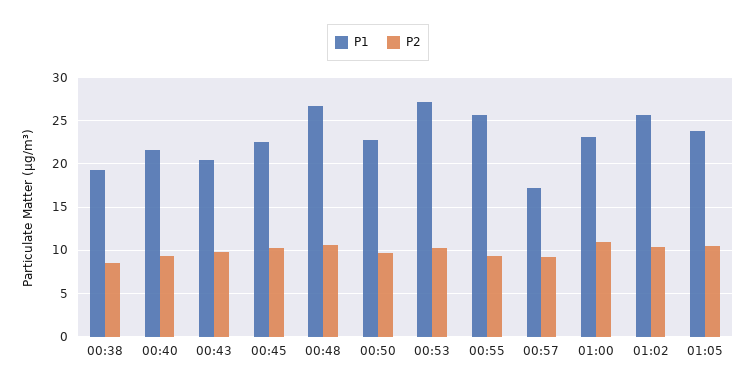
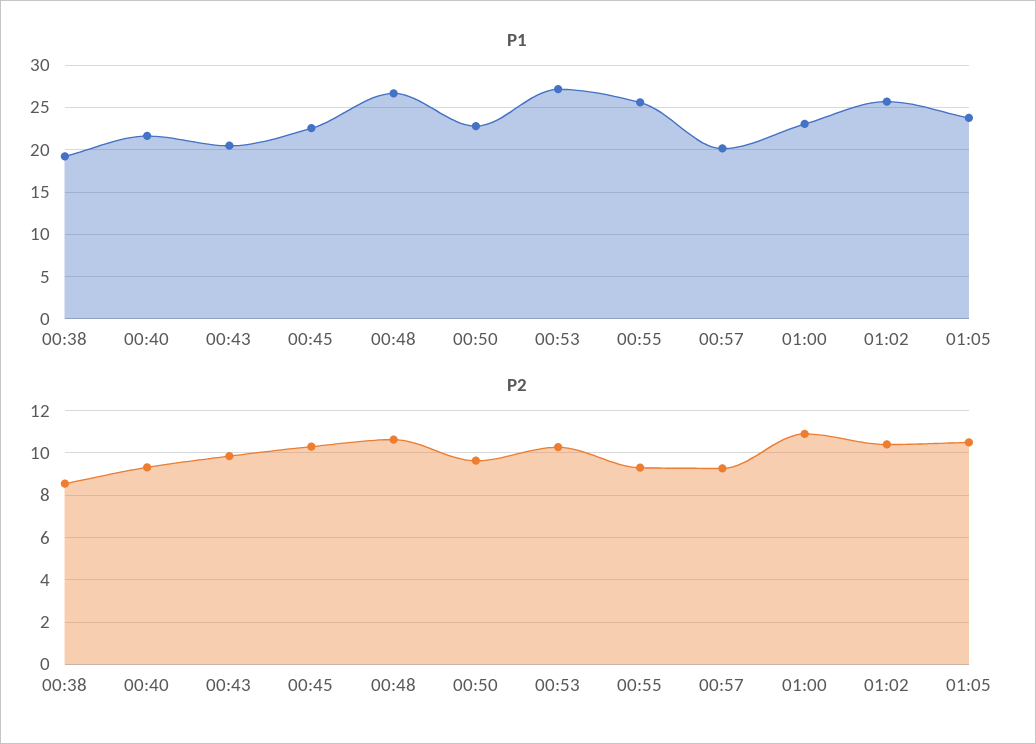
  {
    "P1": {
      "00:38": 19,
      "00:40": 22,
      "00:43": 20,
      "00:45": 23,
      "00:48": 27,
      "00:50": 23,
      "00:53": 27,
      "00:55": 26,
-     "00:57": 17,
+     "00:57": 20,
      "01:00": 23,
      "01:02": 26,
      "01:05": 24
    },
    "P2": {
      "00:38": 8.5,
      "00:40": 9.5,
      "00:43": 10,
      "00:45": 10.5,
      "00:48": 10.5,
      "00:50": 9.5,
      "00:53": 10.5,
      "00:55": 9.5,
      "00:57": 9.5,
      "01:00": 11,
      "01:02": 10.5,
      "01:05": 10.5
    }
  }

